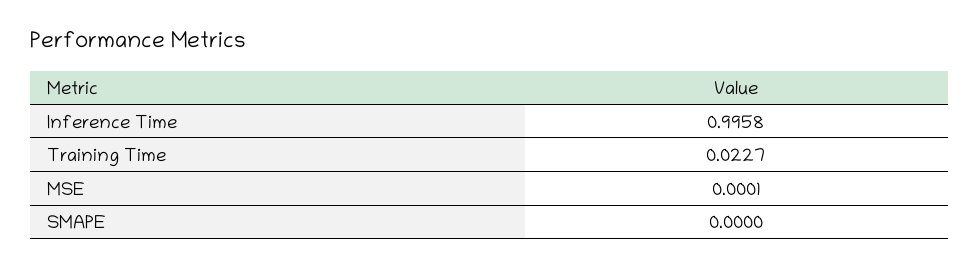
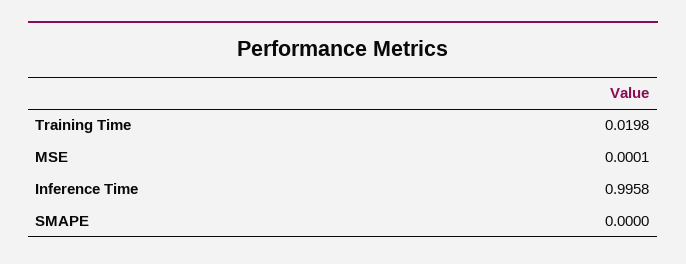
  {
    "Inference Time": 0.9958,
-   "Training Time": 0.0227,
+   "Training Time": 0.0198,
    "MSE": 0.0001,
    "SMAPE": 0
  }

